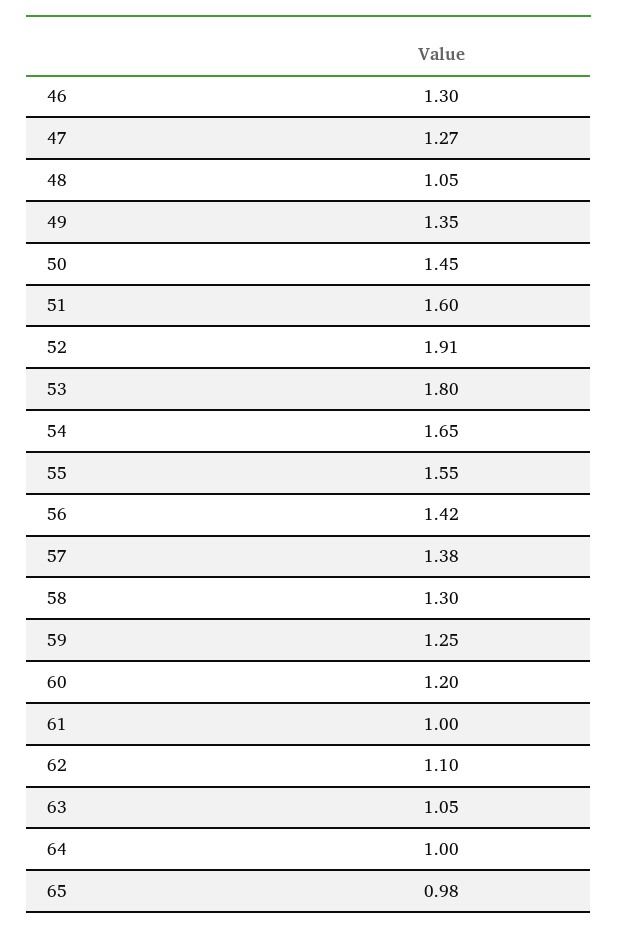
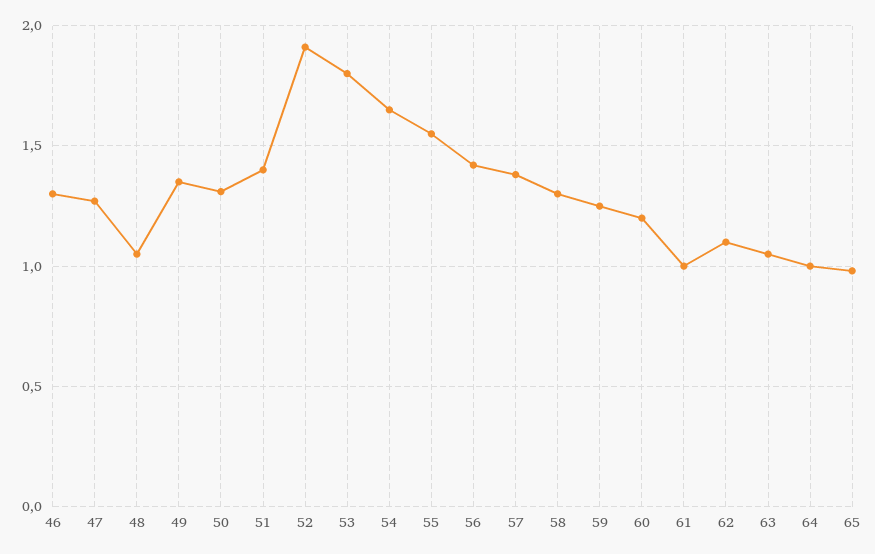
  {
    "46": 1.3,
    "47": 1.27,
    "48": 1.05,
    "49": 1.35,
-   "50": 1.45,
+   "50": 1.3,
-   "51": 1.6,
+   "51": 1.4,
    "52": 1.91,
    "53": 1.8,
    "54": 1.65,
    "55": 1.55,
    "56": 1.42,
    "57": 1.38,
    "58": 1.3,
    "59": 1.25,
    "60": 1.2,
    "61": 1,
    "62": 1.1,
    "63": 1.05,
    "64": 1,
    "65": 0.98
  }

